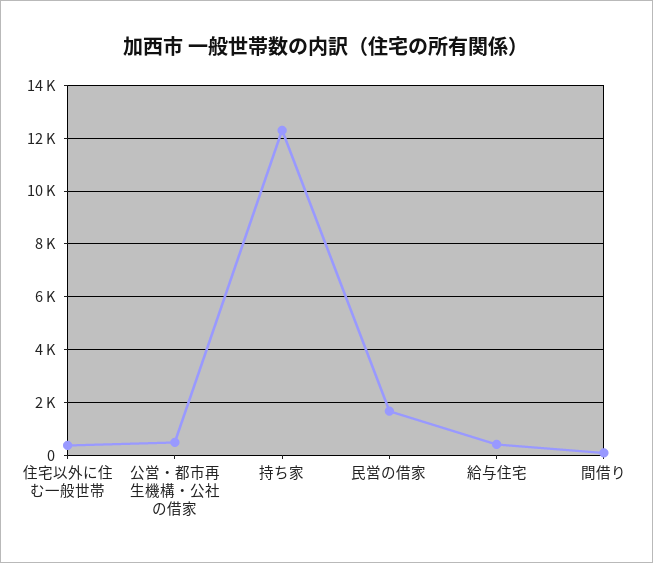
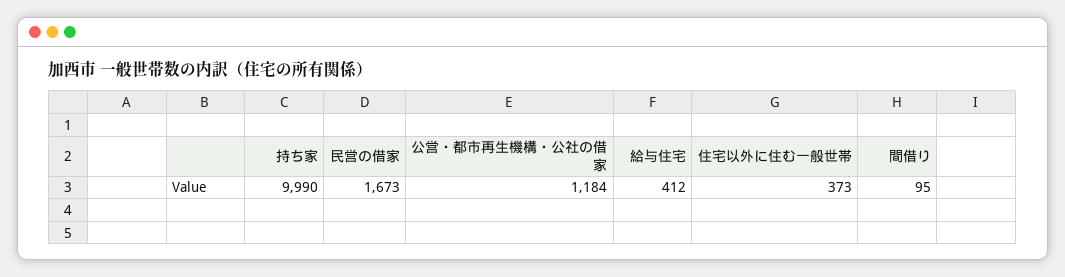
  {
    "住宅以外に住む一般世帯": 373,
-   "公営・都市再生機構・公社の借家": 500,
+   "公営・都市再生機構・公社の借家": 1184,
-   "持ち家": 12250,
+   "持ち家": 9990,
    "民営の借家": 1673,
    "給与住宅": 412,
    "間借り": 95
  }

